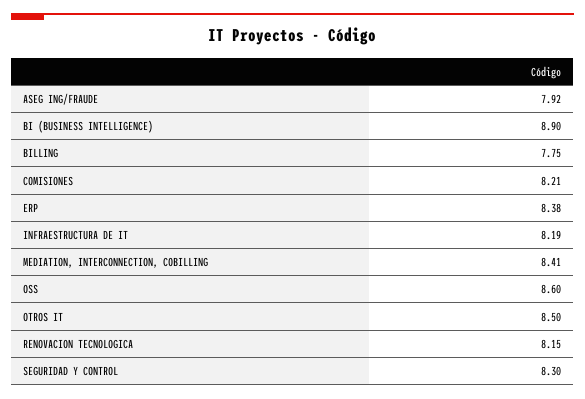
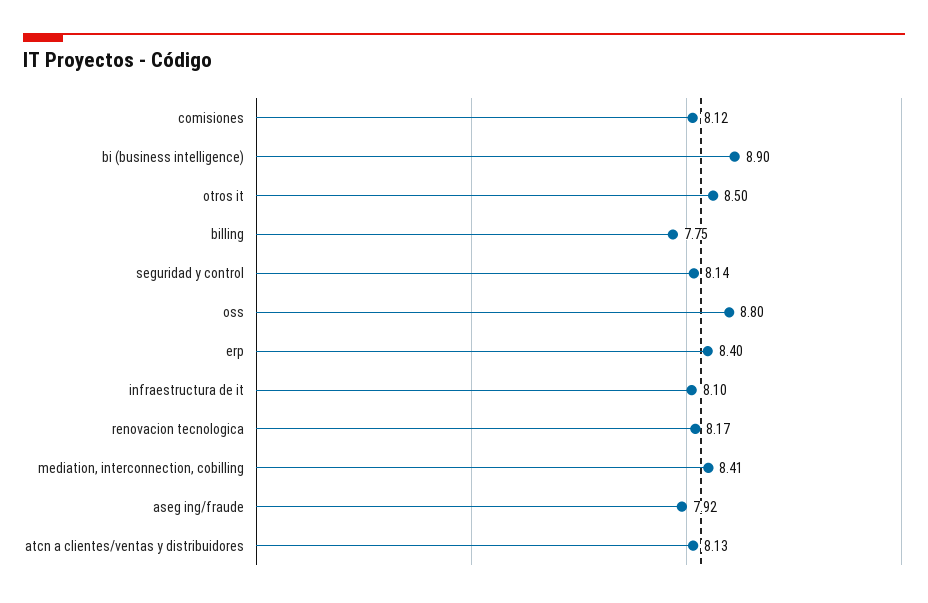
  {
    "ASEG ING/FRAUDE": 7.92,
    "BI (BUSINESS INTELLIGENCE)": 8.9,
    "BILLING": 7.75,
-   "COMISIONES": 8.21,
+   "COMISIONES": 8.12,
-   "ERP": 8.38,
+   "ERP": 8.4,
-   "INFRAESTRUCTURA DE IT": 8.19,
+   "INFRAESTRUCTURA DE IT": 8.1,
    "MEDIATION, INTERCONNECTION, COBILLING": 8.41,
-   "OSS": 8.6,
+   "OSS": 8.8,
    "OTROS IT": 8.5,
-   "RENOVACION TECNOLOGICA": 8.15,
+   "RENOVACION TECNOLOGICA": 8.17,
-   "SEGURIDAD Y CONTROL": 8.3
+   "SEGURIDAD Y CONTROL": 8.14,
+   "atcn a clientes/ventas y distribuidores": 8.13
  }

